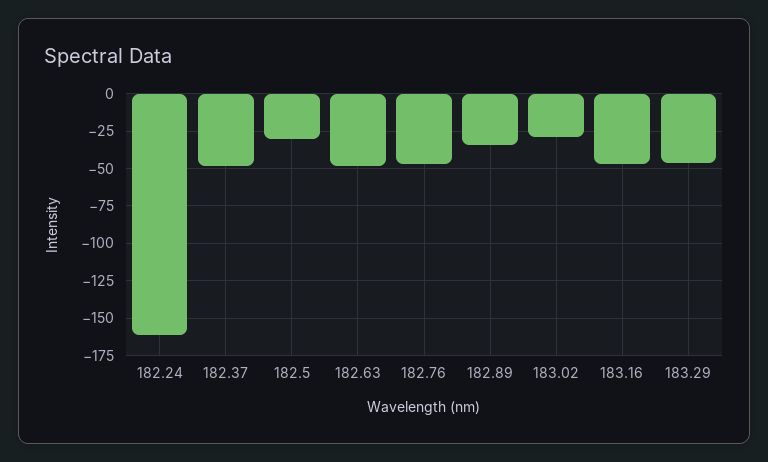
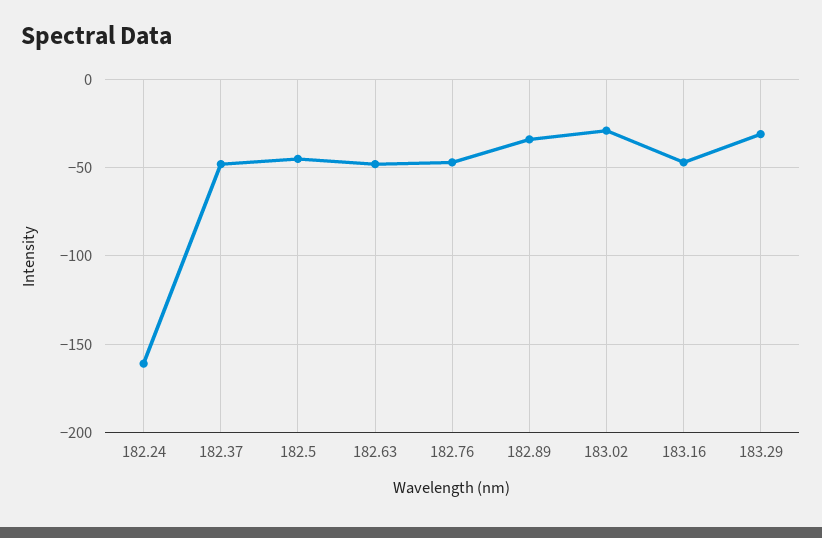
  {
    "182.24": -160,
    "182.37": -50,
-   "182.5": -30,
+   "182.5": -45,
    "182.63": -50,
    "182.76": -45,
    "182.89": -35,
    "183.02": -30,
    "183.16": -45,
-   "183.29": -45
+   "183.29": -30
  }

